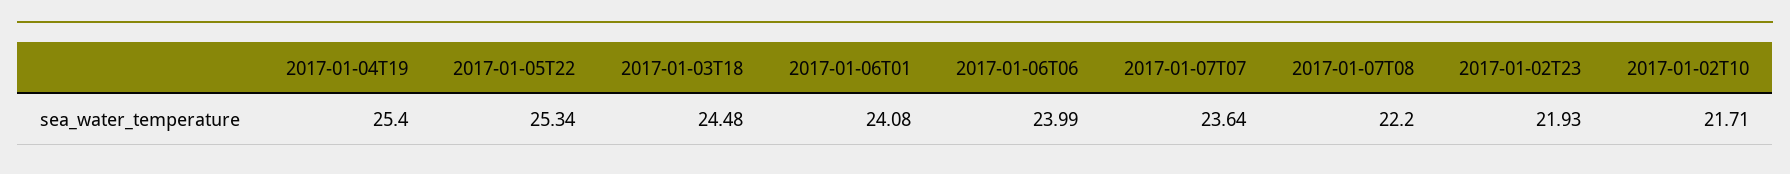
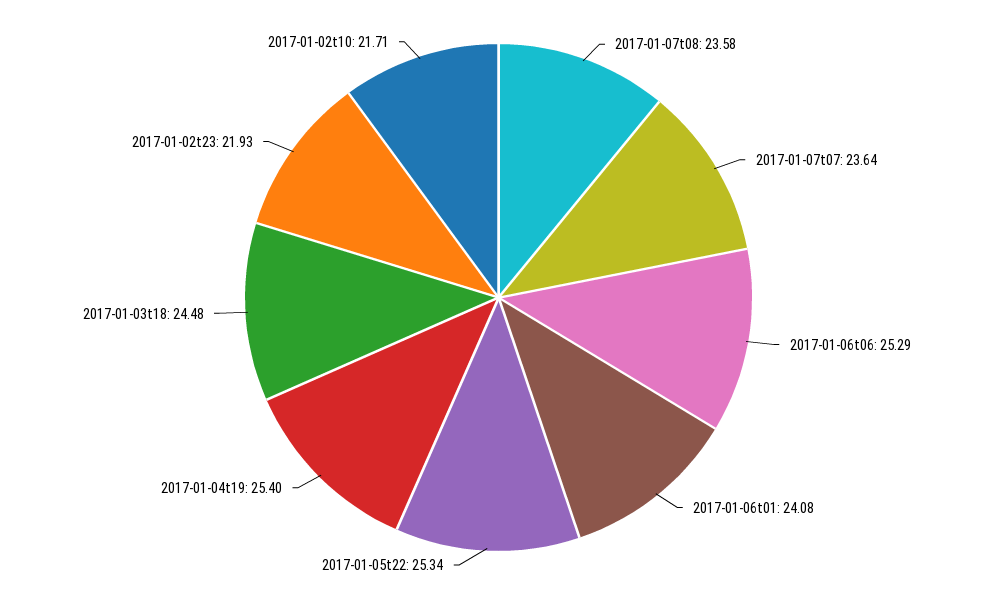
  {
    "2017-01-04T19": 25.4,
    "2017-01-05T22": 25.34,
    "2017-01-03T18": 24.48,
    "2017-01-06T01": 24.08,
-   "2017-01-06T06": 23.99,
+   "2017-01-06T06": 25.29,
    "2017-01-07T07": 23.64,
-   "2017-01-07T08": 22.2,
+   "2017-01-07T08": 23.58,
    "2017-01-02T23": 21.93,
    "2017-01-02T10": 21.71
  }

